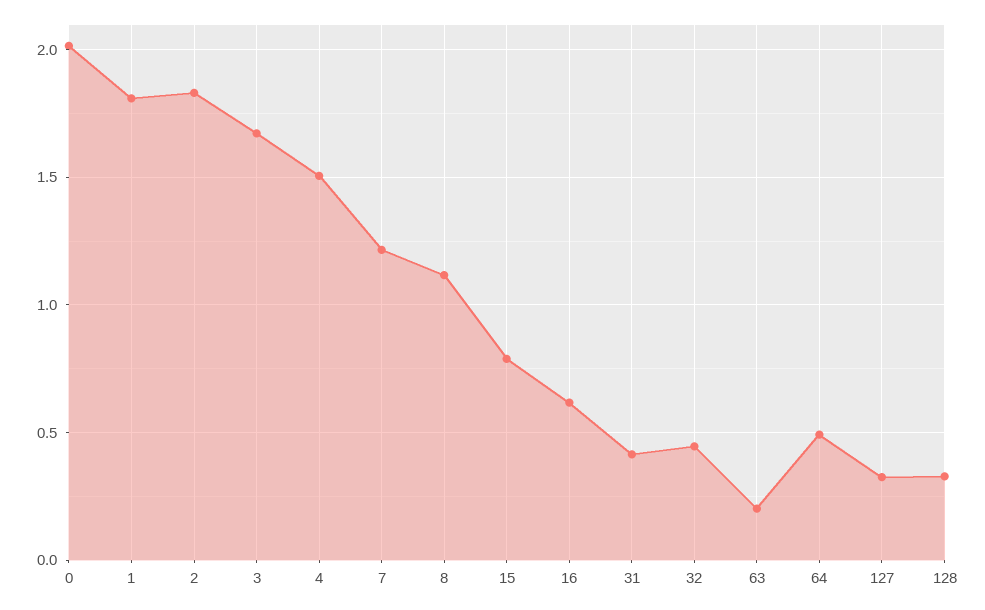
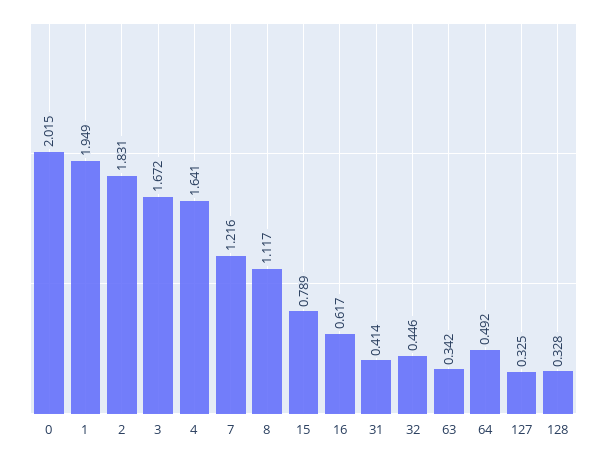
  {
    "0": 2.015,
-   "1": 1.8,
+   "1": 1.949,
    "2": 1.831,
    "3": 1.672,
-   "4": 1.5,
+   "4": 1.641,
    "7": 1.216,
    "8": 1.117,
    "15": 0.789,
    "16": 0.617,
    "31": 0.414,
    "32": 0.446,
-   "63": 0.2,
+   "63": 0.342,
    "64": 0.492,
    "127": 0.325,
    "128": 0.328
  }

